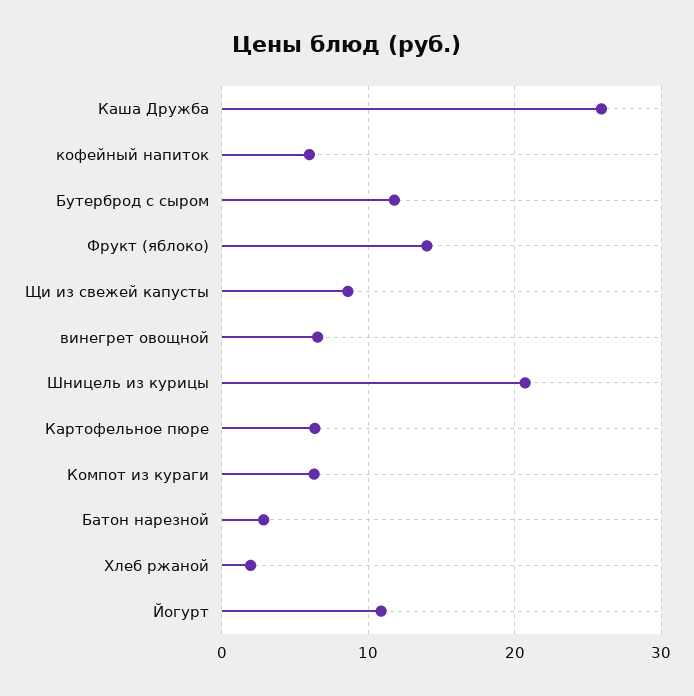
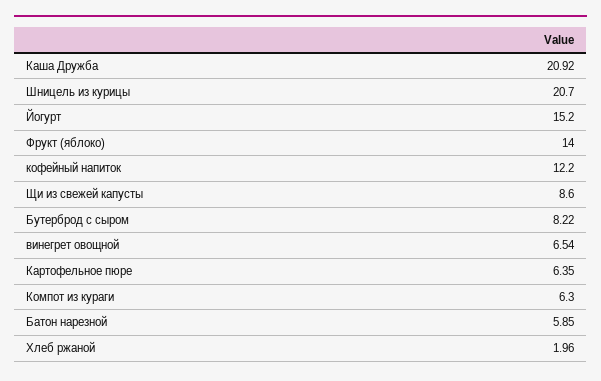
  {
-   "Каша Дружба": 26,
+   "Каша Дружба": 20.92,
-   "кофейный напиток": 6,
+   "кофейный напиток": 12.2,
-   "Бутерброд с сыром": 12,
+   "Бутерброд с сыром": 8.22,
    "Фрукт (яблоко)": 14,
    "Щи из свежей капусты": 8.6,
    "винегрет овощной": 6.54,
    "Шницель из курицы": 20.7,
    "Картофельное пюре": 6.35,
    "Компот из кураги": 6.3,
-   "Батон нарезной": 3,
+   "Батон нарезной": 5.85,
    "Хлеб ржаной": 1.96,
-   "Йогурт": 11
+   "Йогурт": 15.2
  }

